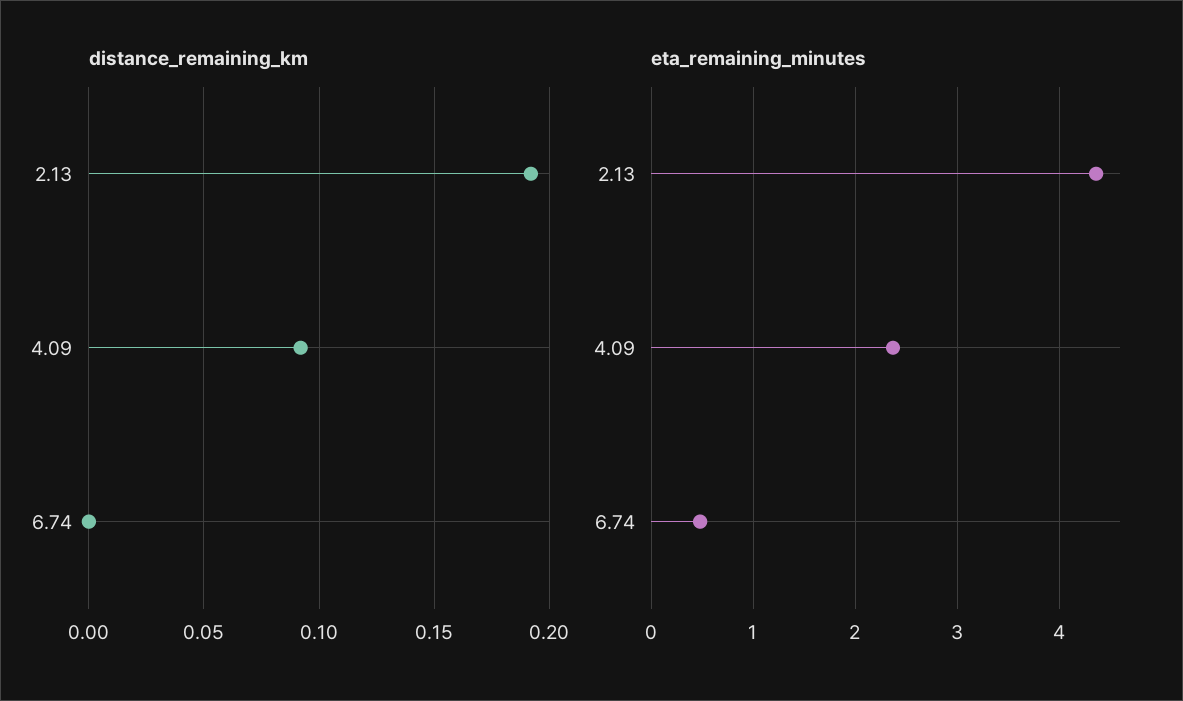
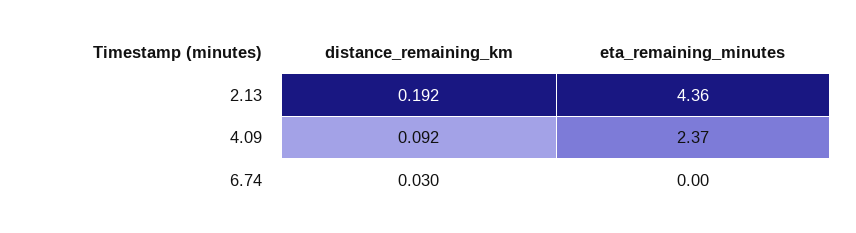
  {
    "distance_remaining_km": {
      "2.13": 0.192,
      "4.09": 0.092,
-     "6.74": 0
+     "6.74": 0.03
    },
    "eta_remaining_minutes": {
      "2.13": 4.36,
      "4.09": 2.37,
-     "6.74": 0.5
+     "6.74": 0
    }
  }

